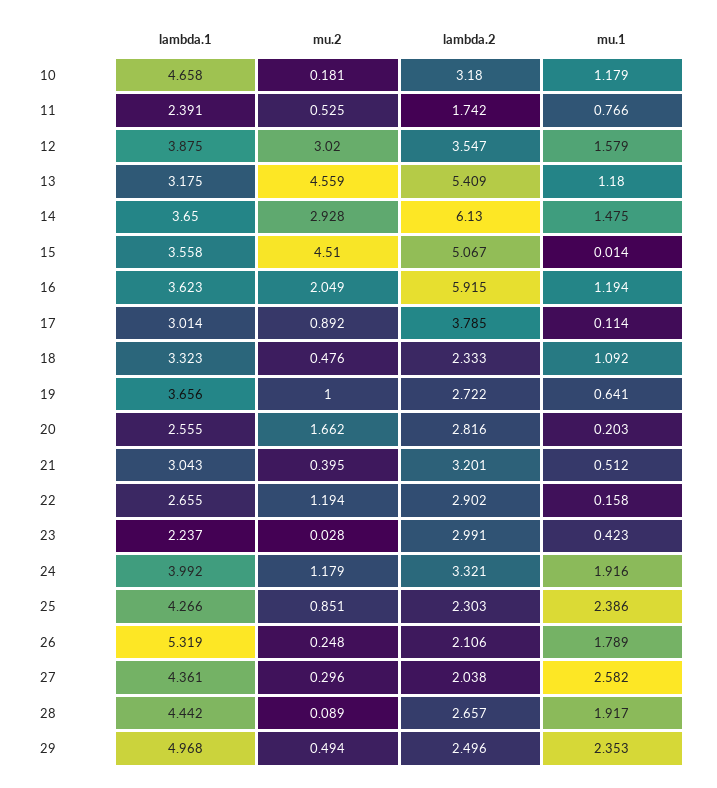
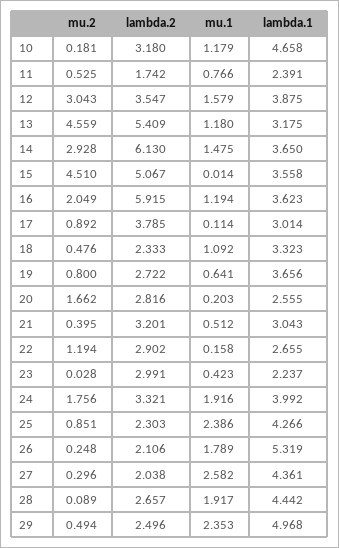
  {
    "lambda.1": {
      "10": 4.658,
      "11": 2.391,
      "12": 3.875,
      "13": 3.175,
      "14": 3.65,
      "15": 3.558,
      "16": 3.623,
      "17": 3.014,
      "18": 3.323,
      "19": 3.656,
      "20": 2.555,
      "21": 3.043,
      "22": 2.655,
      "23": 2.237,
      "24": 3.992,
      "25": 4.266,
      "26": 5.319,
      "27": 4.361,
      "28": 4.442,
      "29": 4.968
    },
    "mu.2": {
      "10": 0.181,
      "11": 0.525,
-     "12": 3.02,
+     "12": 3.043,
      "13": 4.559,
      "14": 2.928,
      "15": 4.51,
      "16": 2.049,
      "17": 0.892,
      "18": 0.476,
-     "19": 1,
+     "19": 0.8,
      "20": 1.662,
      "21": 0.395,
      "22": 1.194,
      "23": 0.028,
-     "24": 1.179,
+     "24": 1.756,
      "25": 0.851,
      "26": 0.248,
      "27": 0.296,
      "28": 0.089,
      "29": 0.494
    },
    "lambda.2": {
      "10": 3.18,
      "11": 1.742,
      "12": 3.547,
      "13": 5.409,
      "14": 6.13,
      "15": 5.067,
      "16": 5.915,
      "17": 3.785,
      "18": 2.333,
      "19": 2.722,
      "20": 2.816,
      "21": 3.201,
      "22": 2.902,
      "23": 2.991,
      "24": 3.321,
      "25": 2.303,
      "26": 2.106,
      "27": 2.038,
      "28": 2.657,
      "29": 2.496
    },
    "mu.1": {
      "10": 1.179,
      "11": 0.766,
      "12": 1.579,
      "13": 1.18,
      "14": 1.475,
      "15": 0.014,
      "16": 1.194,
      "17": 0.114,
      "18": 1.092,
      "19": 0.641,
      "20": 0.203,
      "21": 0.512,
      "22": 0.158,
      "23": 0.423,
      "24": 1.916,
      "25": 2.386,
      "26": 1.789,
      "27": 2.582,
      "28": 1.917,
      "29": 2.353
    }
  }

